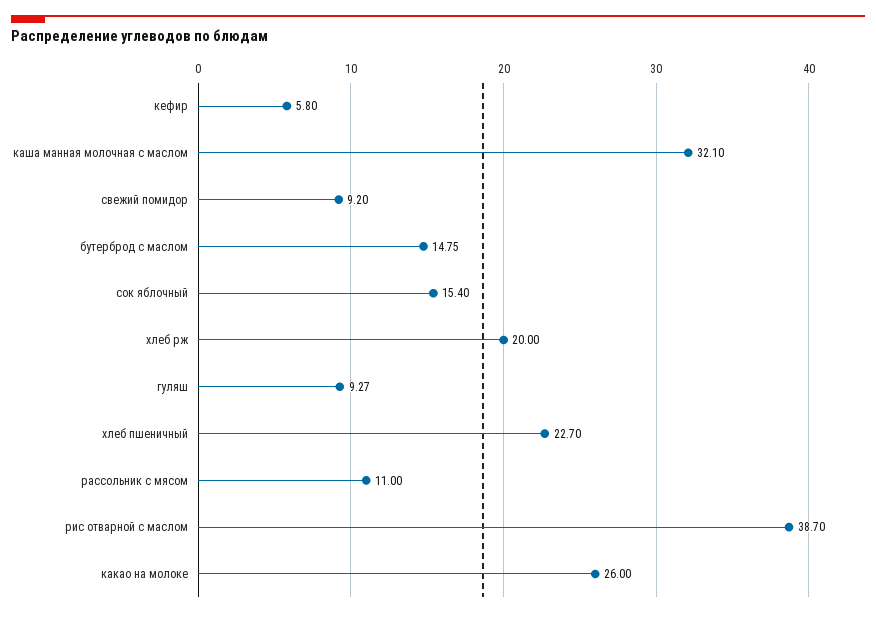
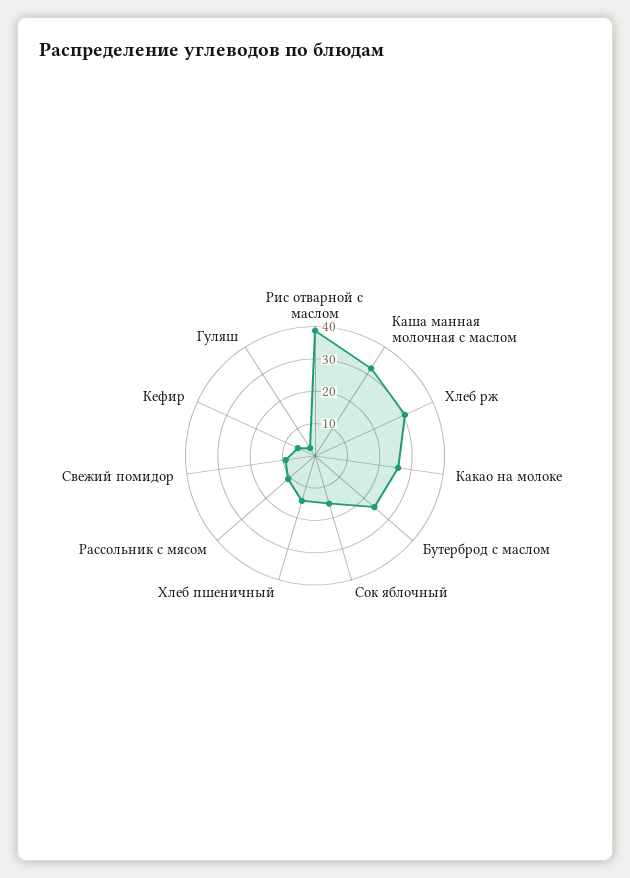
  {
    "кефир": 5.8,
    "каша манная молочная с маслом": 32.1,
    "свежий помидор": 9.2,
-   "бутерброд с маслом": 14.75,
+   "бутерброд с маслом": 25,
    "сок яблочный": 15.4,
-   "хлеб рж": 20,
+   "хлеб рж": 30,
-   "гуляш": 9.27,
+   "гуляш": 2.5,
-   "хлеб пшеничный": 22.7,
+   "хлеб пшеничный": 15,
    "рассольник с мясом": 11,
    "рис отварной с маслом": 38.7,
    "какао на молоке": 26
  }

